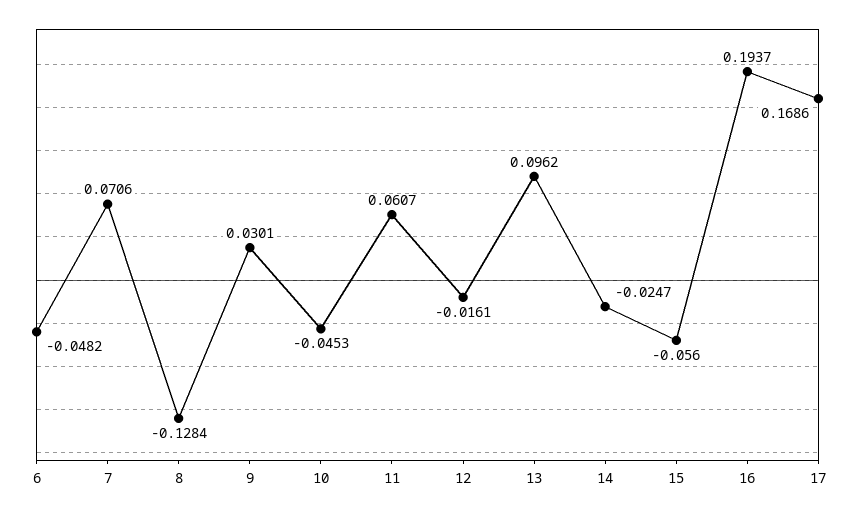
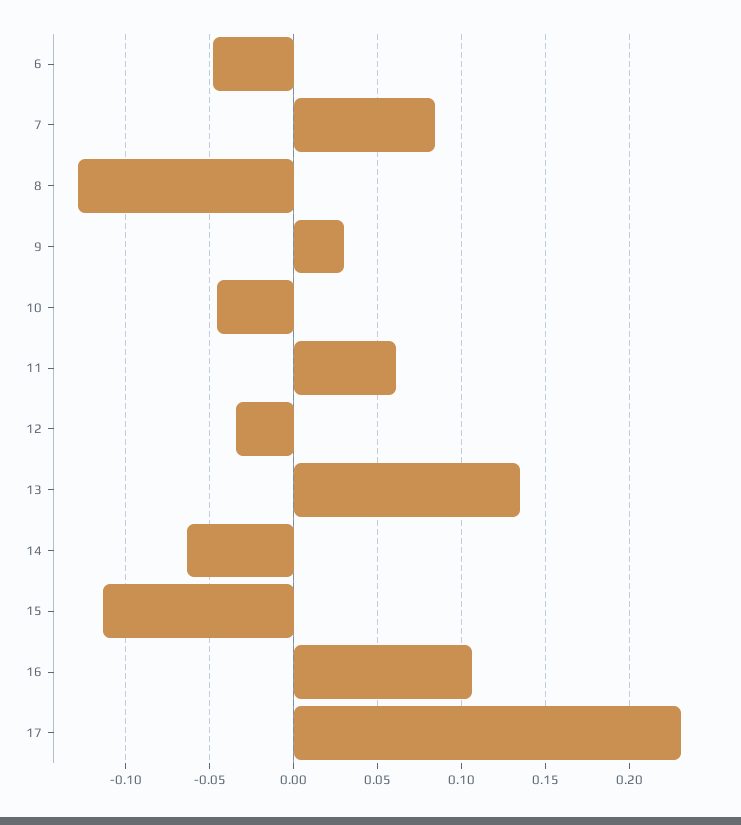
  {
    "6": -0.0482,
-   "7": 0.0706,
+   "7": 0.085,
    "8": -0.1284,
    "9": 0.0301,
    "10": -0.0453,
    "11": 0.0607,
-   "12": -0.0161,
+   "12": -0.035,
-   "13": 0.0962,
+   "13": 0.135,
-   "14": -0.0247,
+   "14": -0.065,
-   "15": -0.056,
+   "15": -0.115,
-   "16": 0.1937,
+   "16": 0.105,
-   "17": 0.1686
+   "17": 0.23
  }

